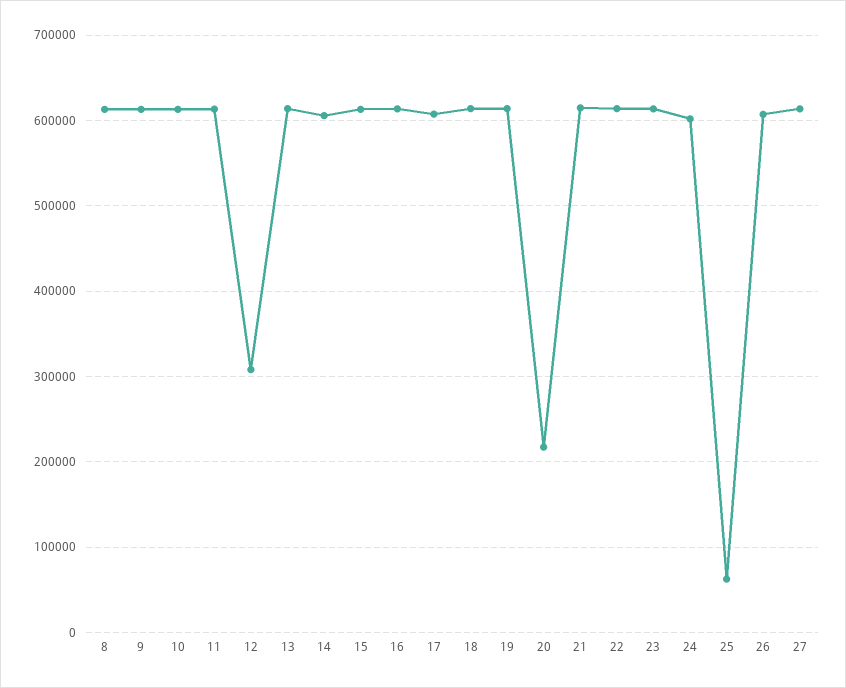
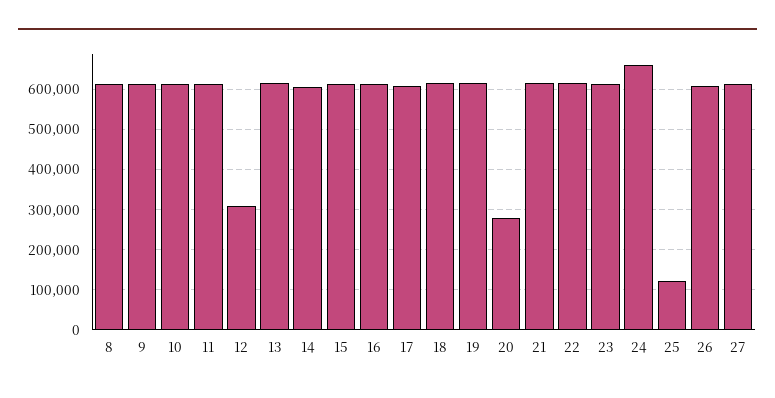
  {
    "8": 610000,
    "9": 610000,
    "10": 610000,
    "11": 610000,
    "12": 310000,
    "13": 610000,
    "14": 610000,
    "15": 610000,
    "16": 610000,
    "17": 610000,
    "18": 610000,
    "19": 610000,
-   "20": 220000,
+   "20": 280000,
    "21": 610000,
    "22": 610000,
    "23": 610000,
-   "24": 600000,
+   "24": 660000,
-   "25": 60000,
+   "25": 120000,
    "26": 610000,
    "27": 610000
  }

